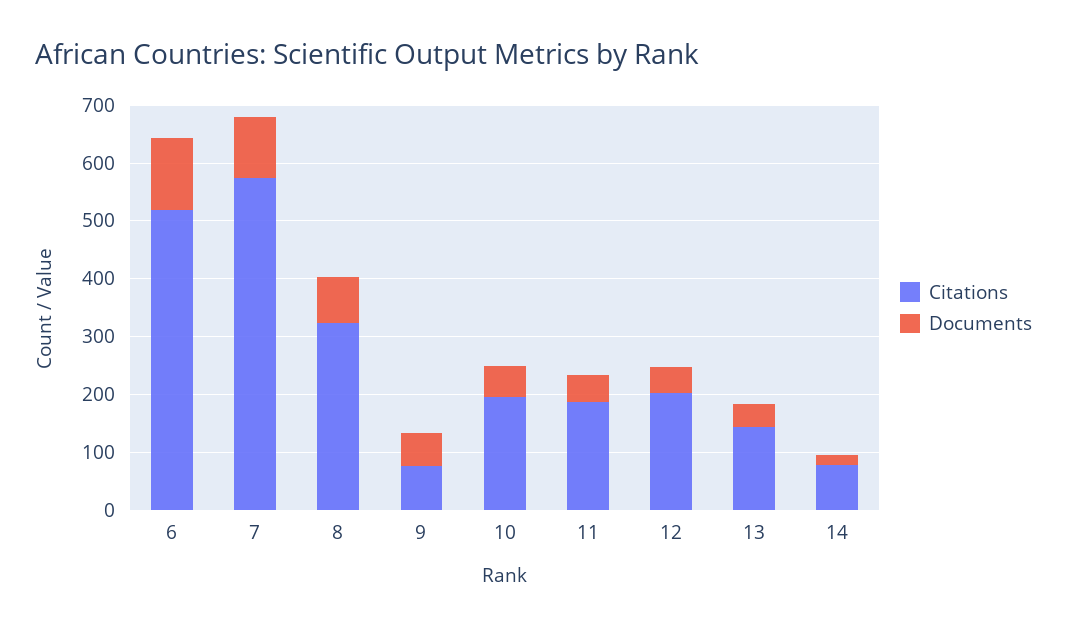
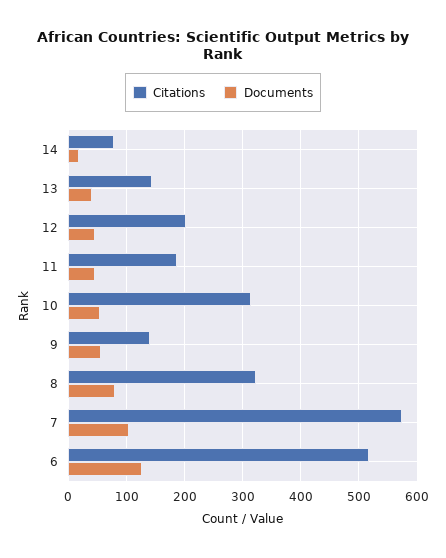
  {
    "Citations": {
      "6": 520,
      "7": 580,
      "8": 320,
-     "9": 80,
+     "9": 140,
-     "10": 200,
+     "10": 320,
      "11": 180,
      "12": 200,
      "13": 140,
      "14": 80
    },
    "Documents": {
      "6": 120,
      "7": 100,
      "8": 80,
      "9": 60,
      "10": 60,
      "11": 40,
      "12": 40,
      "13": 40,
      "14": 20
    }
  }

